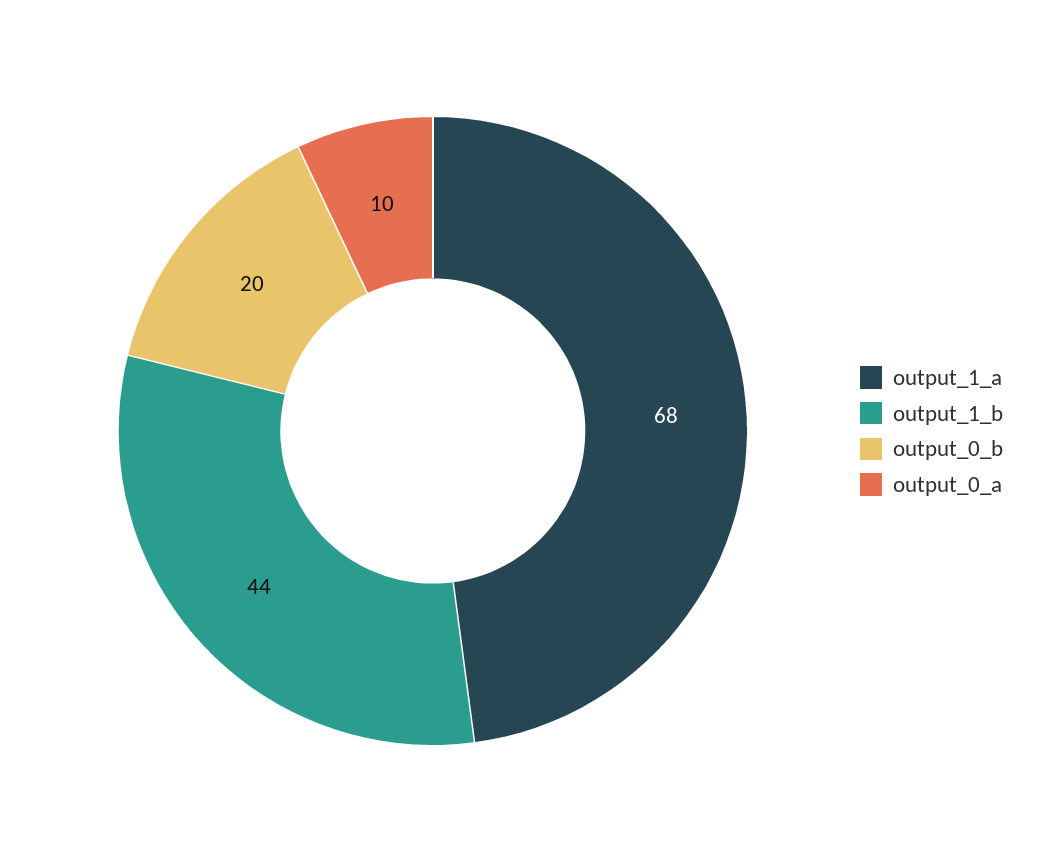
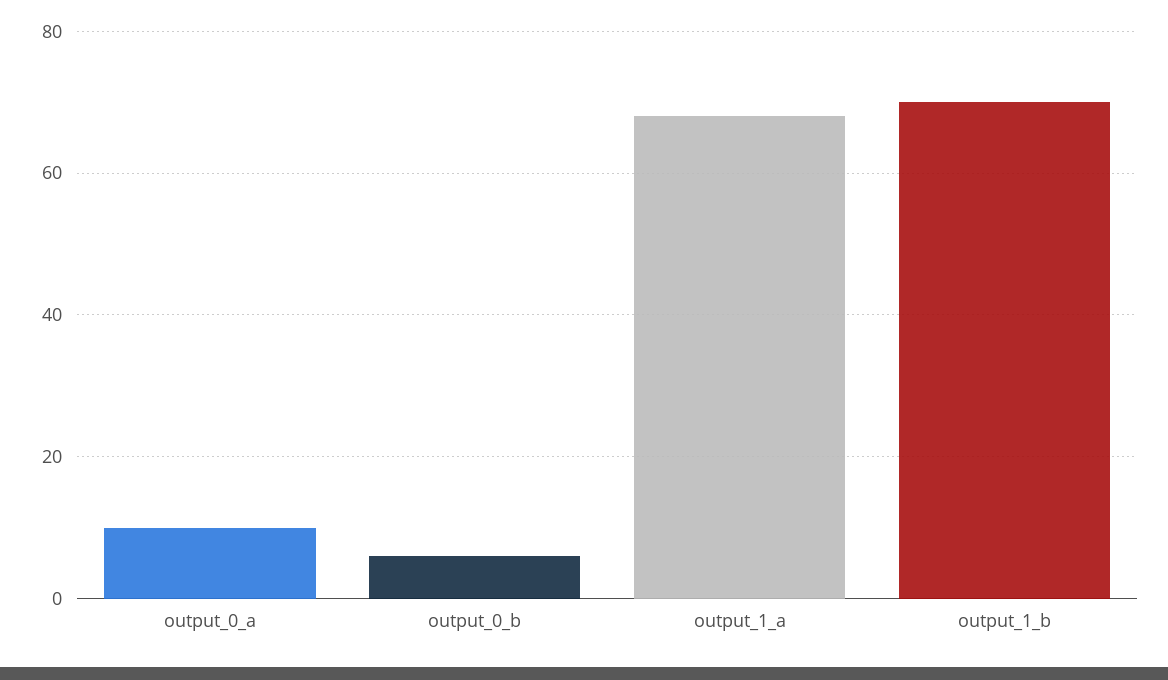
  {
    "output_1_a": 68,
-   "output_1_b": 44,
+   "output_1_b": 70,
-   "output_0_b": 20,
+   "output_0_b": 5,
    "output_0_a": 10
  }

